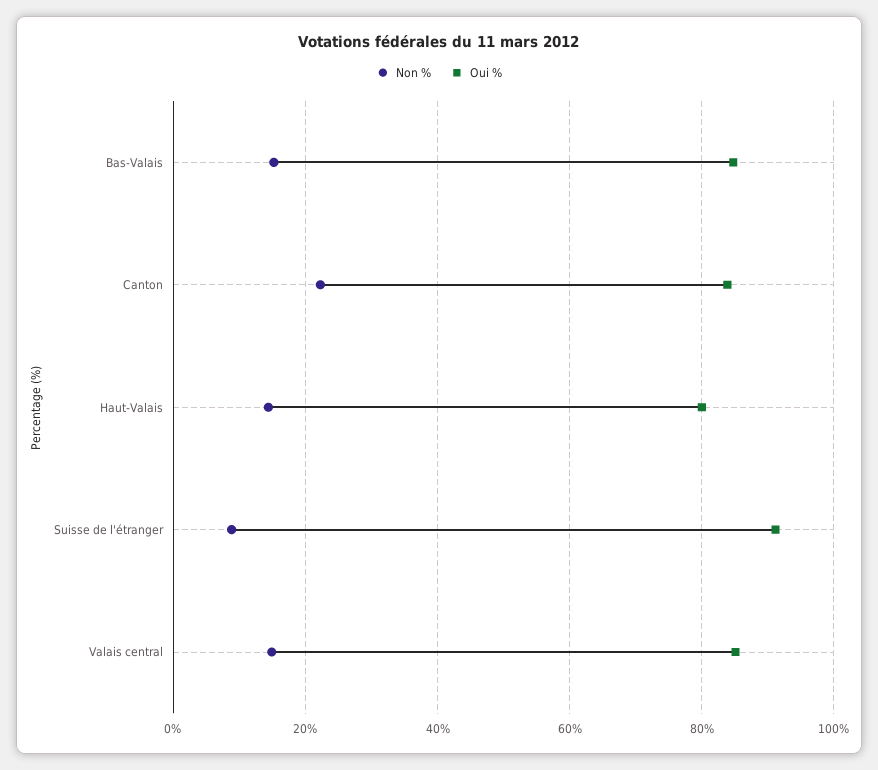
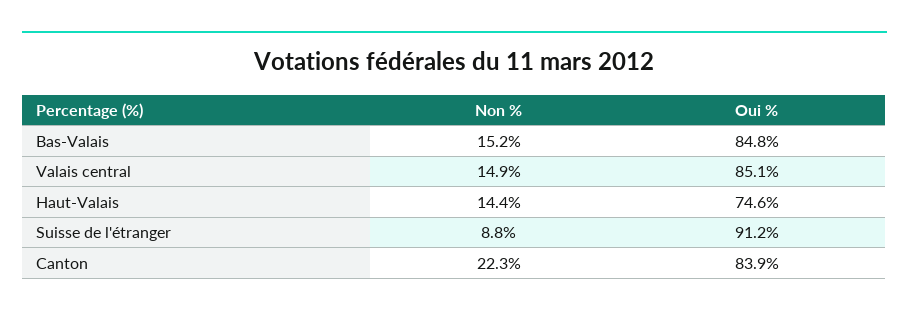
  {
    "Non %": {
      "Bas-Valais": 15.2,
      "Canton": 22.3,
      "Haut-Valais": 14.4,
      "Suisse de l'étranger": 8.8,
      "Valais central": 14.9
    },
    "Oui %": {
      "Bas-Valais": 84.8,
      "Canton": 83.9,
-     "Haut-Valais": 80,
+     "Haut-Valais": 74.6,
      "Suisse de l'étranger": 91.2,
      "Valais central": 85.1
    }
  }

